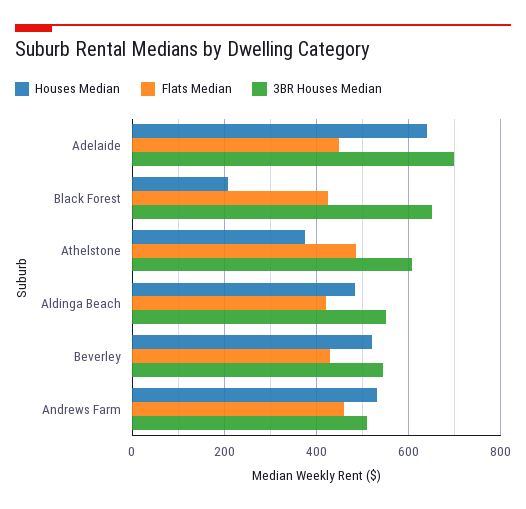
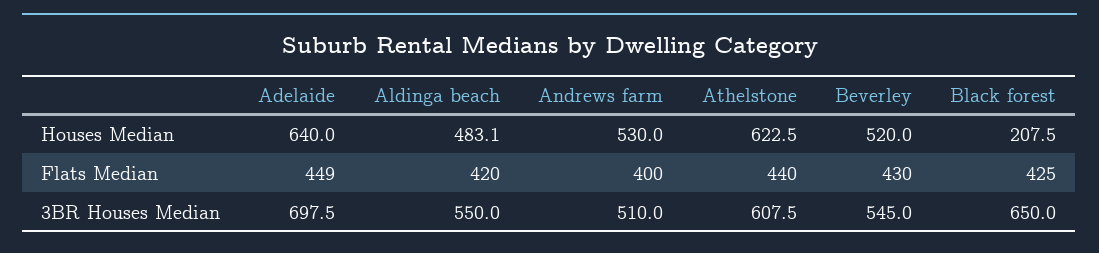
  {
    "Houses Median": {
      "Adelaide": 640,
      "Black Forest": 207.5,
-     "Athelstone": 380,
+     "Athelstone": 622.5,
      "Aldinga Beach": 483.1,
      "Beverley": 520,
      "Andrews Farm": 530
    },
    "Flats Median": {
      "Adelaide": 449,
      "Black Forest": 425,
-     "Athelstone": 480,
+     "Athelstone": 440,
      "Aldinga Beach": 420,
      "Beverley": 430,
-     "Andrews Farm": 460
+     "Andrews Farm": 400
    },
    "3BR Houses Median": {
      "Adelaide": 697.5,
      "Black Forest": 650,
      "Athelstone": 607.5,
      "Aldinga Beach": 550,
      "Beverley": 545,
      "Andrews Farm": 510
    }
  }

